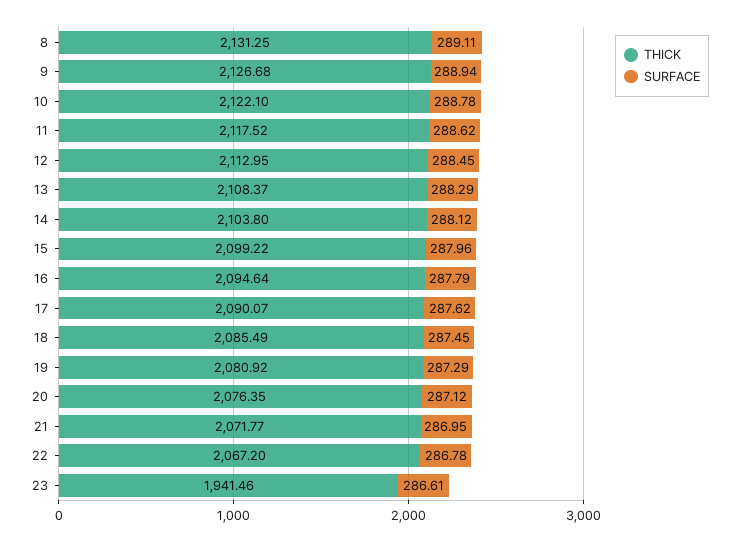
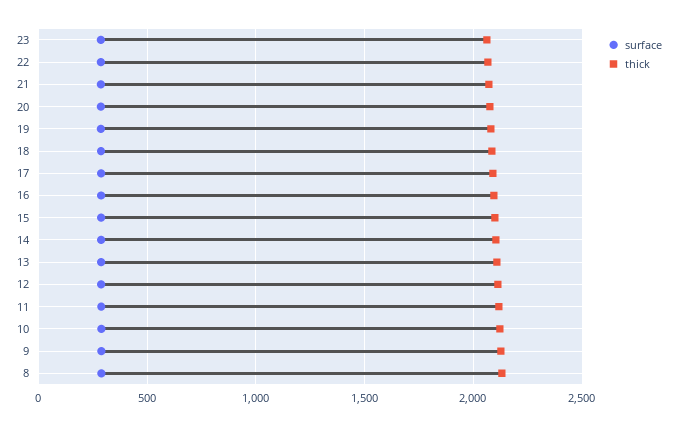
  {
    "THICK": {
      "8": 2131.25,
      "9": 2126.68,
      "10": 2122.1,
      "11": 2117.52,
      "12": 2112.95,
      "13": 2108.37,
      "14": 2103.8,
      "15": 2099.22,
      "16": 2094.64,
      "17": 2090.07,
      "18": 2085.49,
      "19": 2080.92,
      "20": 2076.35,
      "21": 2071.77,
      "22": 2067.2,
-     "23": 1941.46
+     "23": 2050
    },
    "SURFACE": {
      "8": 289.11,
      "9": 288.94,
      "10": 288.78,
      "11": 288.62,
      "12": 288.45,
      "13": 288.29,
      "14": 288.12,
      "15": 287.96,
      "16": 287.79,
      "17": 287.62,
      "18": 287.45,
      "19": 287.29,
      "20": 287.12,
      "21": 286.95,
      "22": 286.78,
      "23": 286.61
    }
  }

